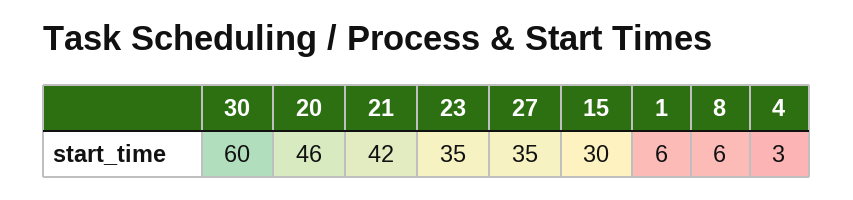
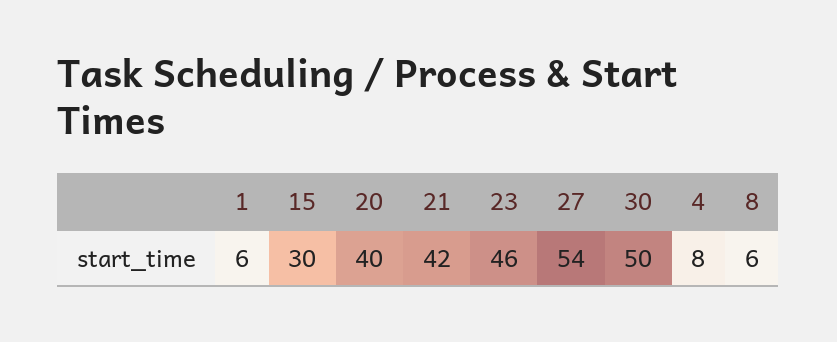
  {
-   "30": 60,
+   "30": 50,
-   "20": 46,
+   "20": 40,
    "21": 42,
-   "23": 35,
+   "23": 46,
-   "27": 35,
+   "27": 54,
    "15": 30,
    "1": 6,
    "8": 6,
-   "4": 3
+   "4": 8
  }

